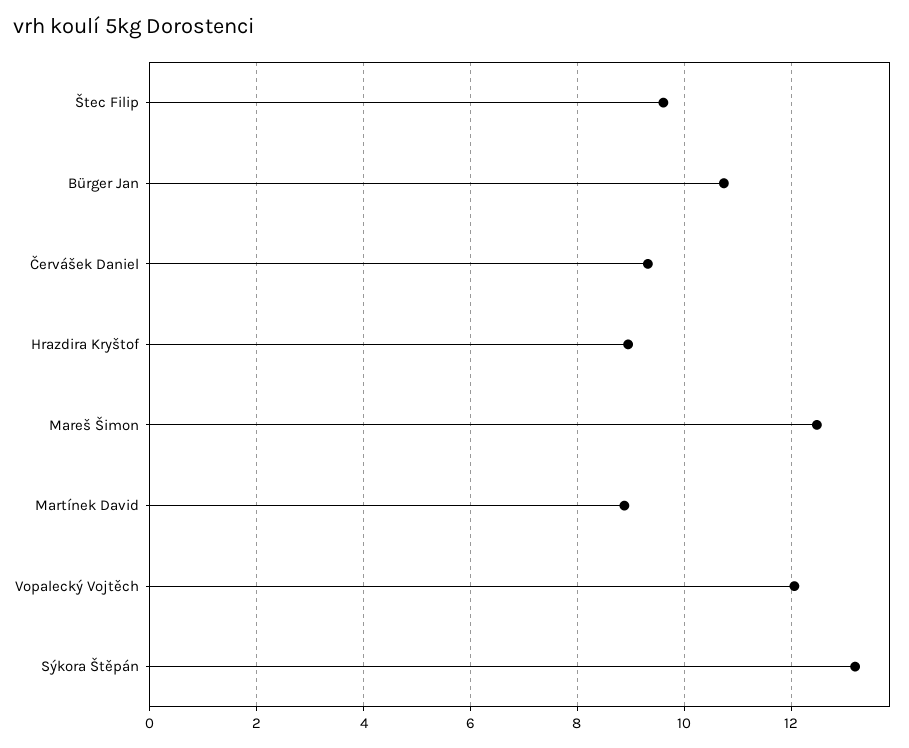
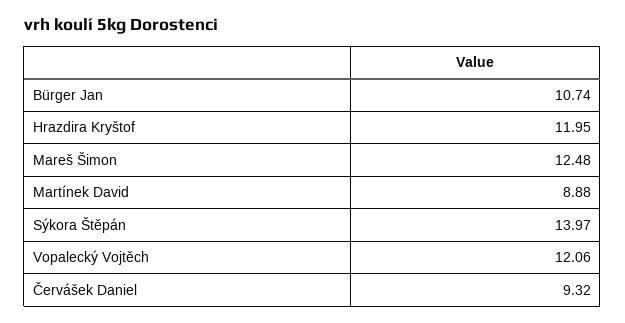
  {
-   "Štec Filip": 9.6,
    "Bürger Jan": 10.74,
    "Červášek Daniel": 9.32,
-   "Hrazdira Kryštof": 9,
+   "Hrazdira Kryštof": 11.95,
    "Mareš Šimon": 12.48,
    "Martínek David": 8.88,
    "Vopalecký Vojtěch": 12.06,
-   "Sýkora Štěpán": 13.2
+   "Sýkora Štěpán": 13.97
  }

